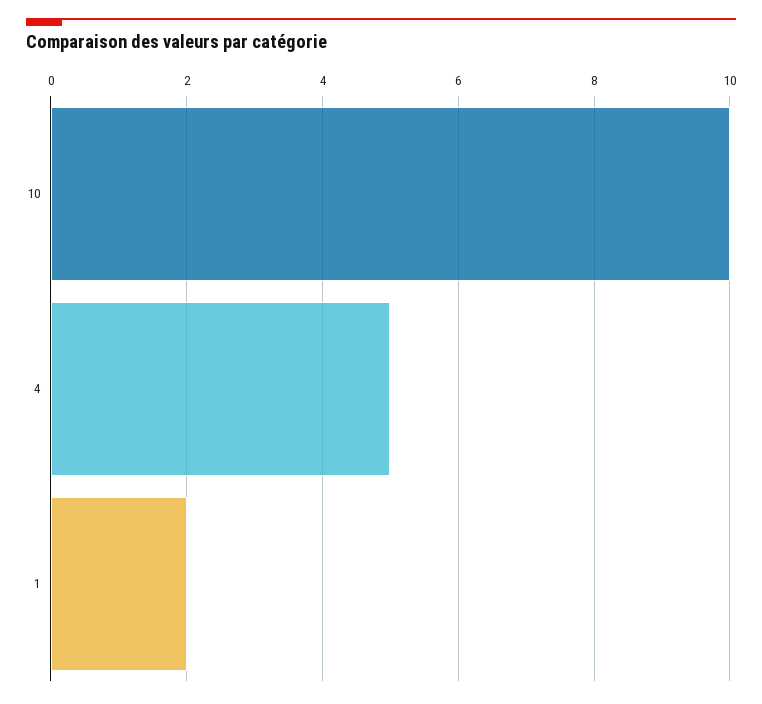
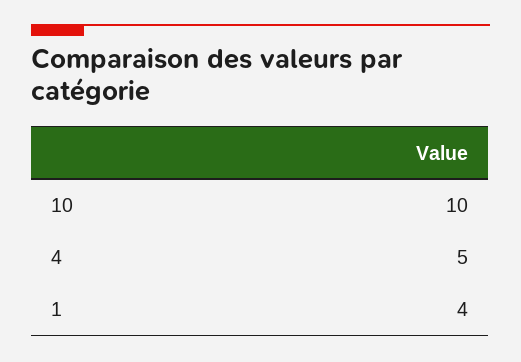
  {
    "10": 10,
    "4": 5,
-   "1": 2
+   "1": 4
  }

